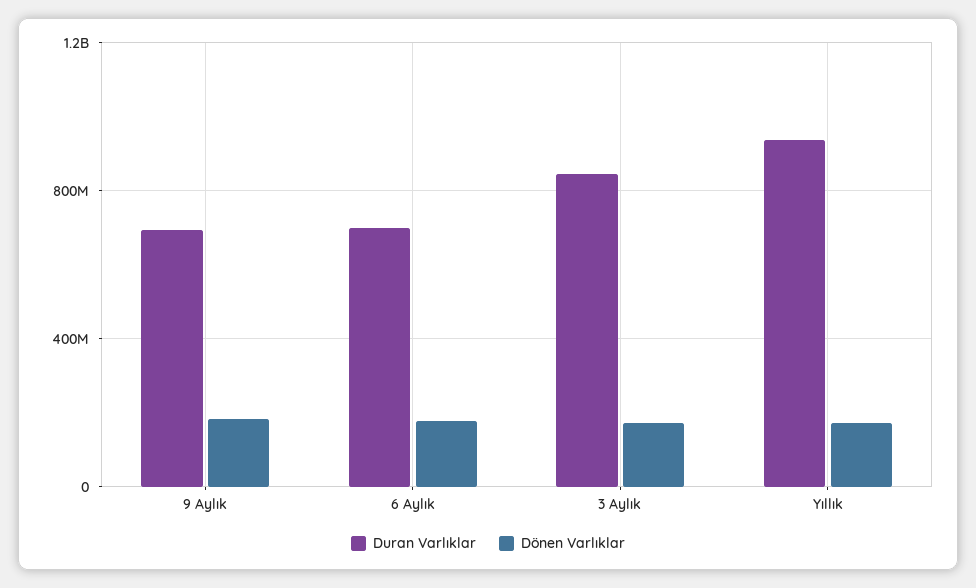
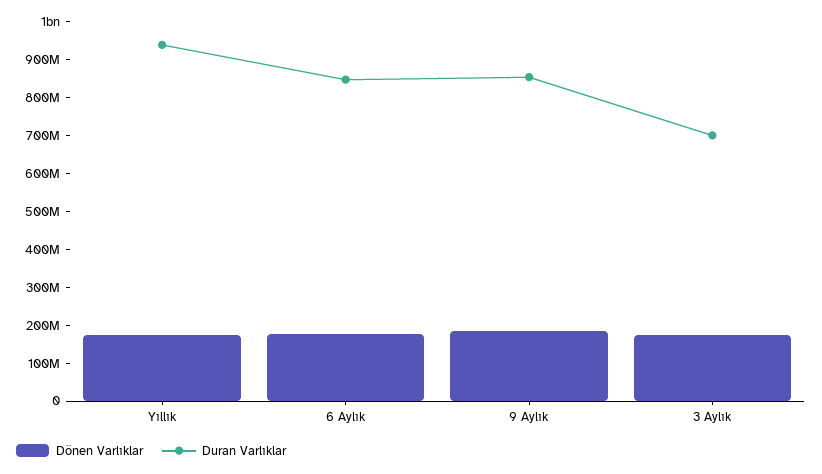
  {
    "Duran Varlıklar": {
-     "9 Aylık": 700000000,
+     "9 Aylık": 850000000,
-     "6 Aylık": 700000000,
+     "6 Aylık": 850000000,
-     "3 Aylık": 850000000,
+     "3 Aylık": 700000000,
      "Yıllık": 950000000
    },
    "Dönen Varlıklar": {
      "9 Aylık": 175000000,
      "6 Aylık": 175000000,
      "3 Aylık": 175000000,
      "Yıllık": 175000000
    }
  }

